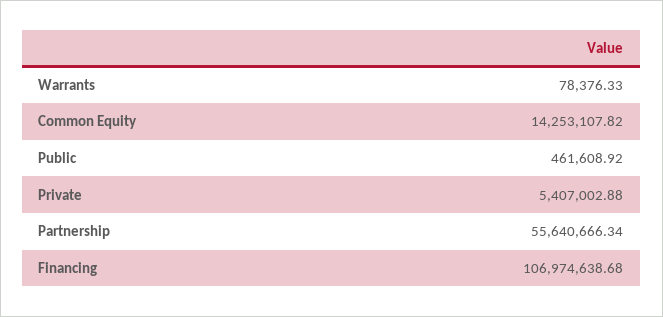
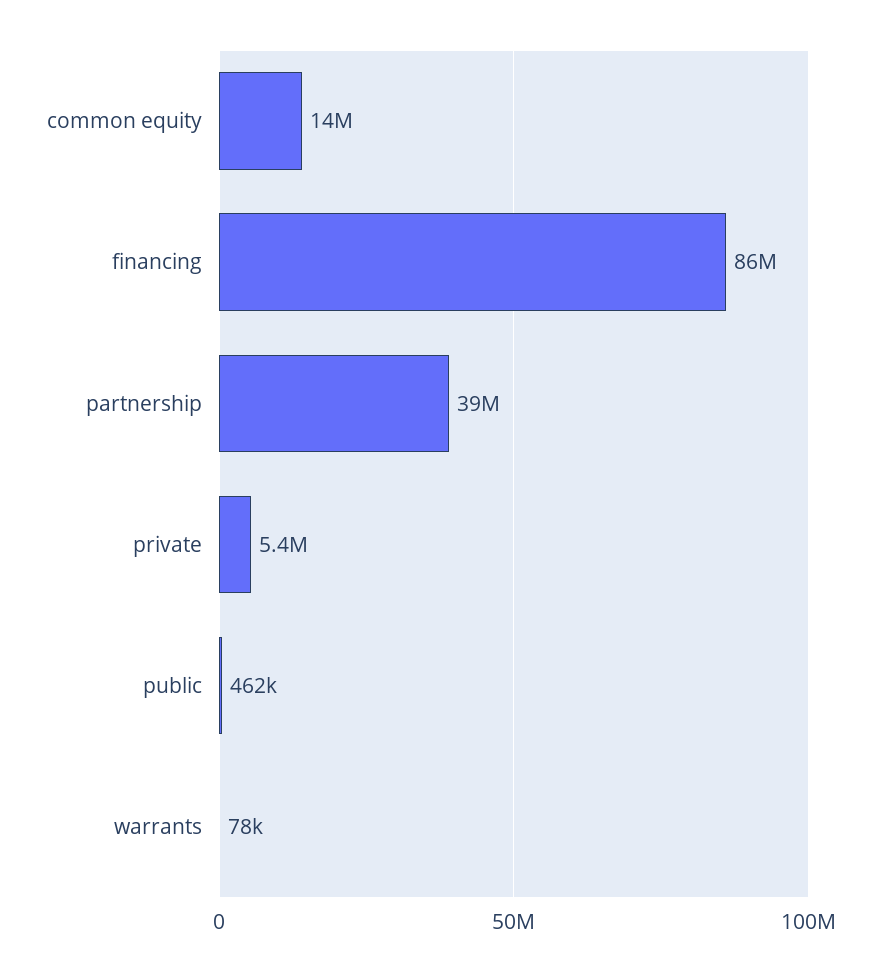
  {
    "Warrants": 78376.33,
    "Common Equity": 14253107.82,
    "Public": 461608.92,
    "Private": 5407002.88,
-   "Partnership": 55640666.34,
+   "Partnership": 39000000,
-   "Financing": 106974638.68
+   "Financing": 86000000
  }

